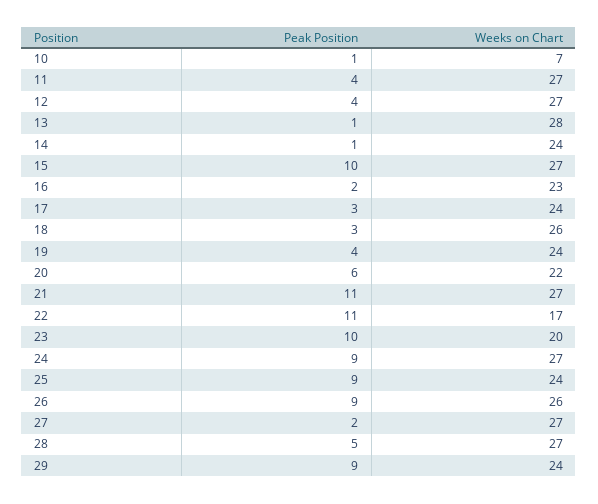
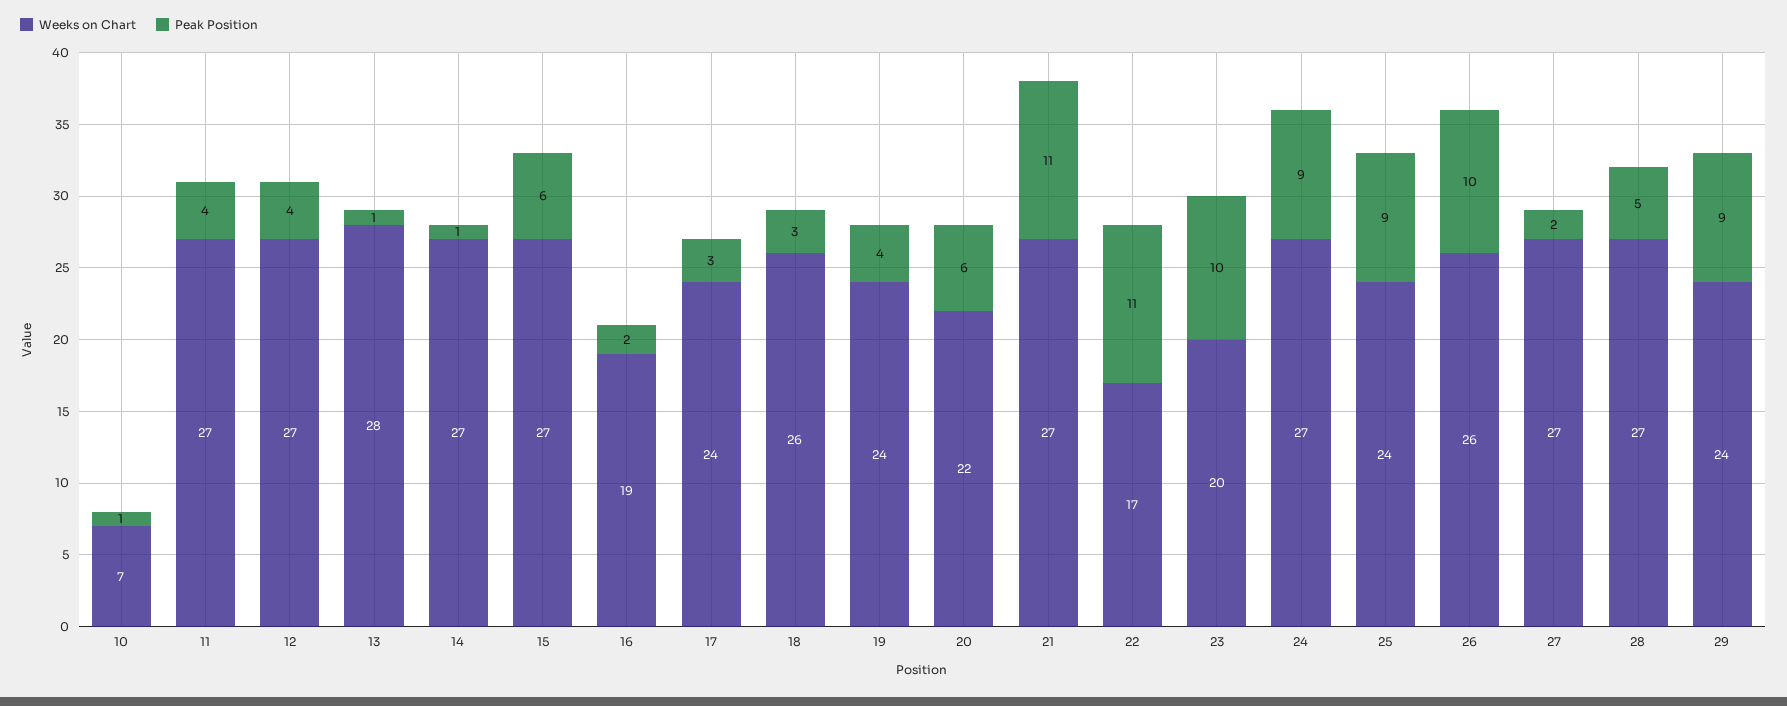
  {
    "Peak Position": {
      "10": 1,
      "11": 4,
      "12": 4,
      "13": 1,
      "14": 1,
-     "15": 10,
+     "15": 6,
      "16": 2,
      "17": 3,
      "18": 3,
      "19": 4,
      "20": 6,
      "21": 11,
      "22": 11,
      "23": 10,
      "24": 9,
      "25": 9,
-     "26": 9,
+     "26": 10,
      "27": 2,
      "28": 5,
      "29": 9
    },
    "Weeks on Chart": {
      "10": 7,
      "11": 27,
      "12": 27,
      "13": 28,
-     "14": 24,
+     "14": 27,
      "15": 27,
-     "16": 23,
+     "16": 19,
      "17": 24,
      "18": 26,
      "19": 24,
      "20": 22,
      "21": 27,
      "22": 17,
      "23": 20,
      "24": 27,
      "25": 24,
      "26": 26,
      "27": 27,
      "28": 27,
      "29": 24
    }
  }

